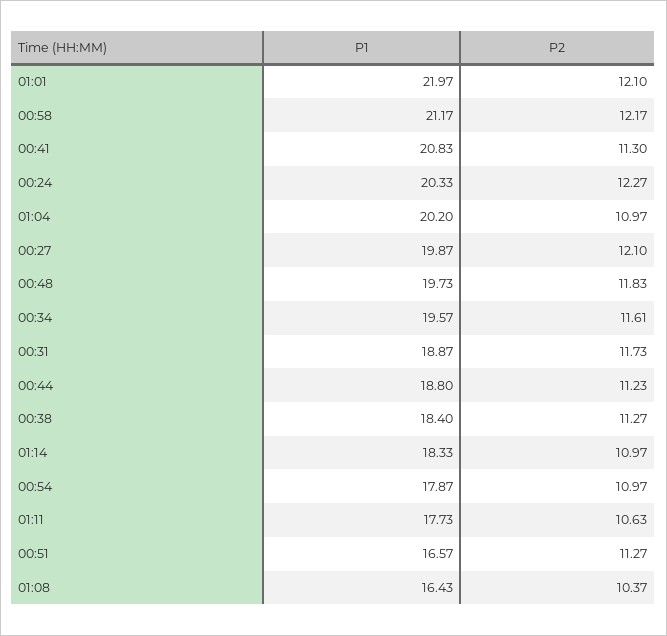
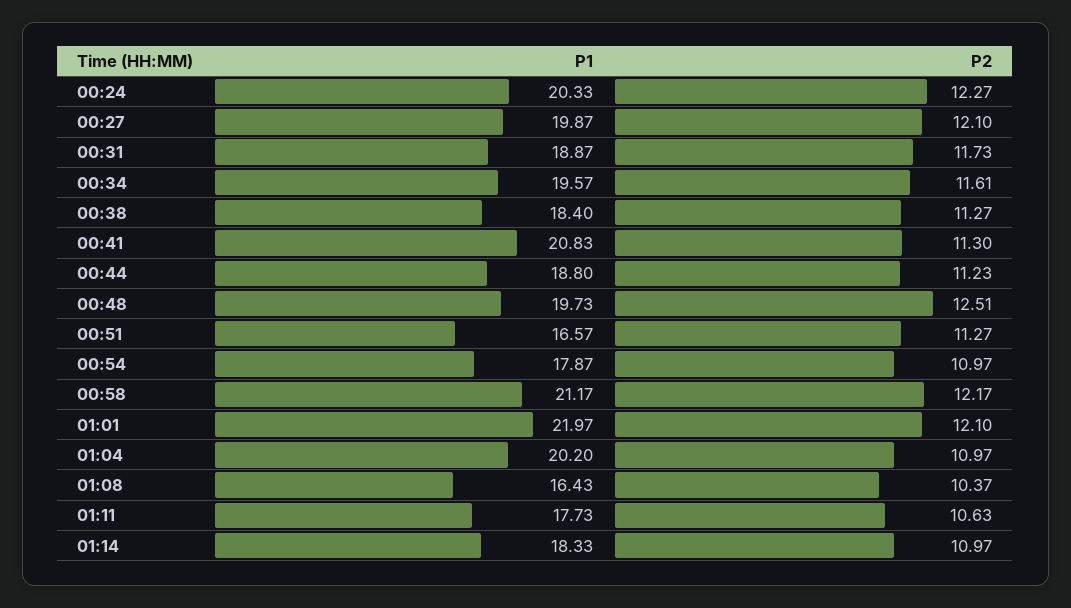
  {
    "P1": {
      "01:01": 21.97,
      "00:58": 21.17,
      "00:41": 20.83,
      "00:24": 20.33,
      "01:04": 20.2,
      "00:27": 19.87,
      "00:48": 19.73,
      "00:34": 19.57,
      "00:31": 18.87,
      "00:44": 18.8,
      "00:38": 18.4,
      "01:14": 18.33,
      "00:54": 17.87,
      "01:11": 17.73,
      "00:51": 16.57,
      "01:08": 16.43
    },
    "P2": {
      "01:01": 12.1,
      "00:58": 12.17,
      "00:41": 11.3,
      "00:24": 12.27,
      "01:04": 10.97,
      "00:27": 12.1,
-     "00:48": 11.83,
+     "00:48": 12.51,
      "00:34": 11.61,
      "00:31": 11.73,
      "00:44": 11.23,
      "00:38": 11.27,
      "01:14": 10.97,
      "00:54": 10.97,
      "01:11": 10.63,
      "00:51": 11.27,
      "01:08": 10.37
    }
  }

